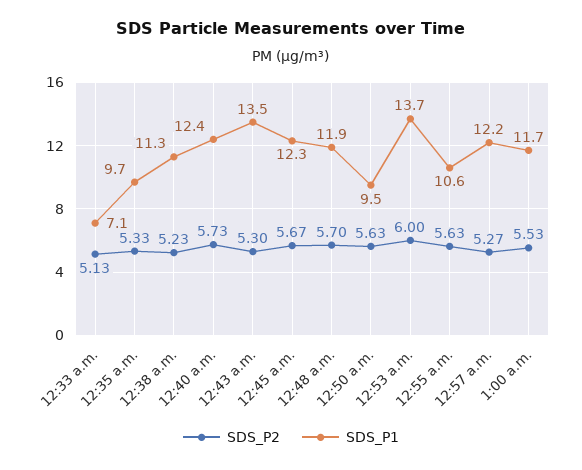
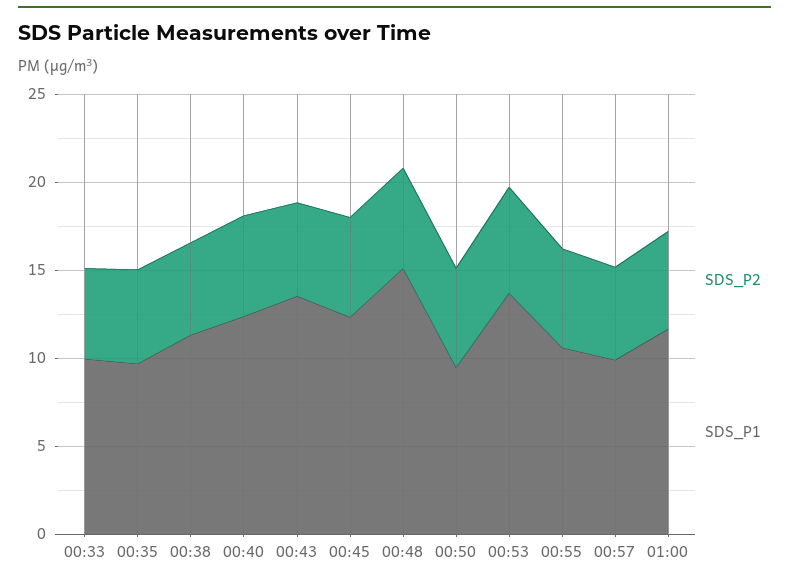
  {
    "SDS_P2": {
      "12:33 a.m.": 5.13,
      "12:35 a.m.": 5.33,
      "12:38 a.m.": 5.23,
      "12:40 a.m.": 5.73,
      "12:43 a.m.": 5.3,
      "12:45 a.m.": 5.67,
      "12:48 a.m.": 5.7,
      "12:50 a.m.": 5.63,
      "12:53 a.m.": 6,
      "12:55 a.m.": 5.63,
      "12:57 a.m.": 5.27,
      "1:00 a.m.": 5.53
    },
    "SDS_P1": {
-     "12:33 a.m.": 7.1,
+     "12:33 a.m.": 10,
      "12:35 a.m.": 9.7,
      "12:38 a.m.": 11.3,
      "12:40 a.m.": 12.4,
      "12:43 a.m.": 13.5,
      "12:45 a.m.": 12.3,
-     "12:48 a.m.": 11.9,
+     "12:48 a.m.": 15,
      "12:50 a.m.": 9.5,
      "12:53 a.m.": 13.7,
      "12:55 a.m.": 10.6,
-     "12:57 a.m.": 12.2,
+     "12:57 a.m.": 10,
      "1:00 a.m.": 11.7
    }
  }

